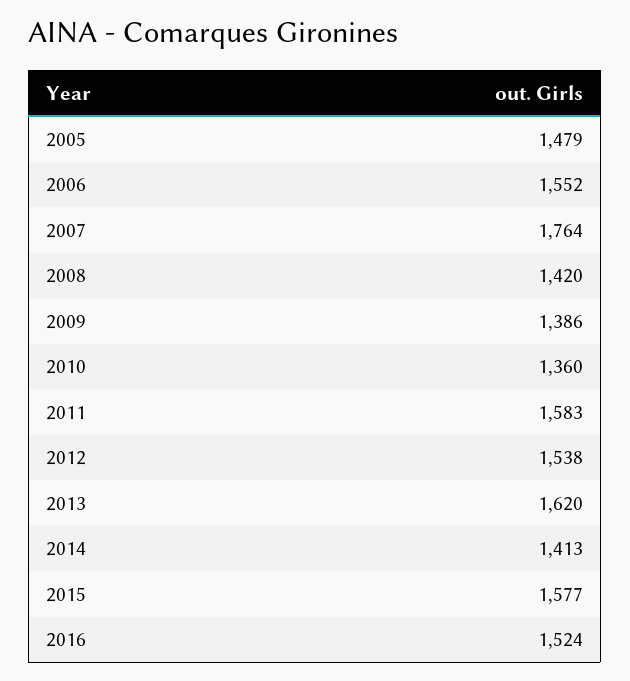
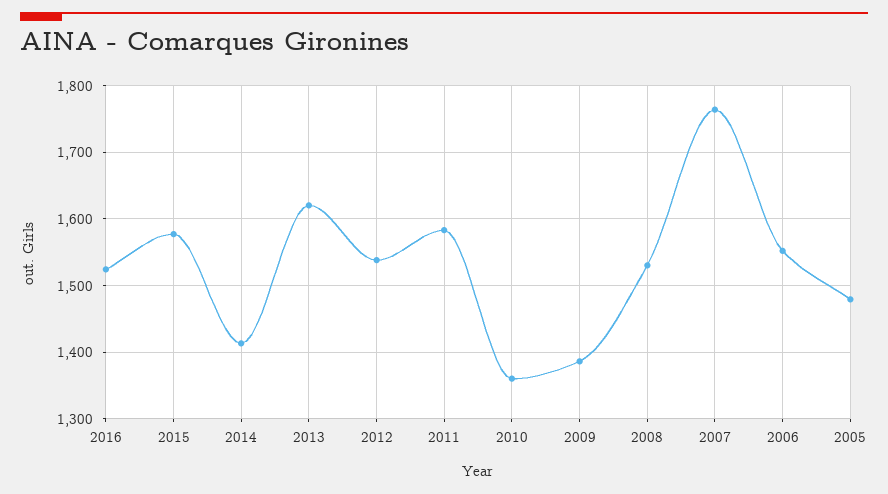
  {
    "2005": 1479,
    "2006": 1552,
    "2007": 1764,
-   "2008": 1420,
+   "2008": 1530,
    "2009": 1386,
    "2010": 1360,
    "2011": 1583,
    "2012": 1538,
    "2013": 1620,
    "2014": 1413,
    "2015": 1577,
    "2016": 1524
  }

